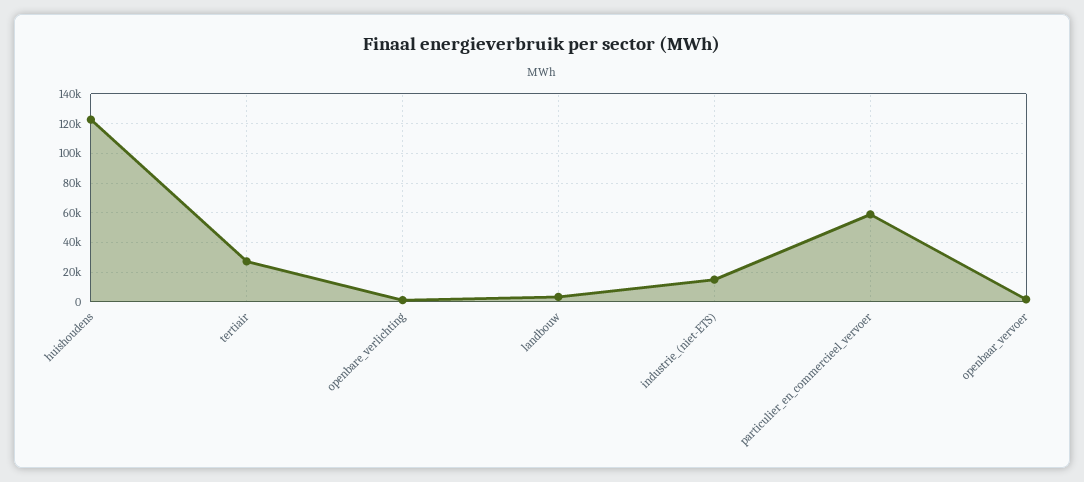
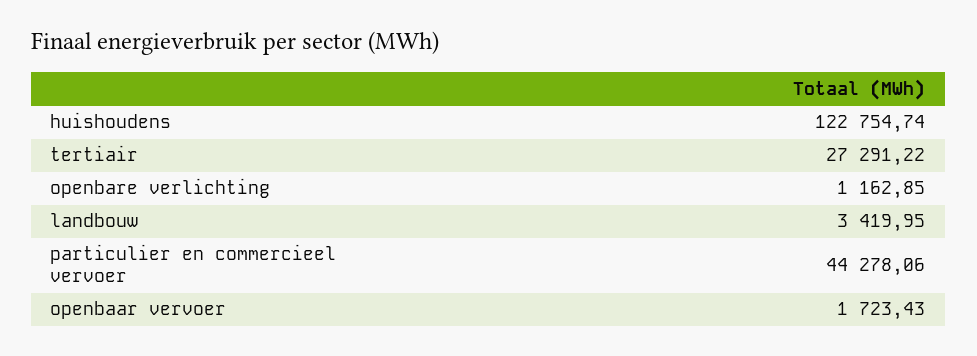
  {
    "huishoudens": 122754.74,
    "tertiair": 27291.22,
    "openbare_verlichting": 1162.85,
    "landbouw": 3419.95,
-   "industrie_(niet-ETS)": 15000,
-   "particulier_en_commercieel_vervoer": 60000,
+   "particulier_en_commercieel_vervoer": 44278.06,
    "openbaar_vervoer": 1723.43
  }

